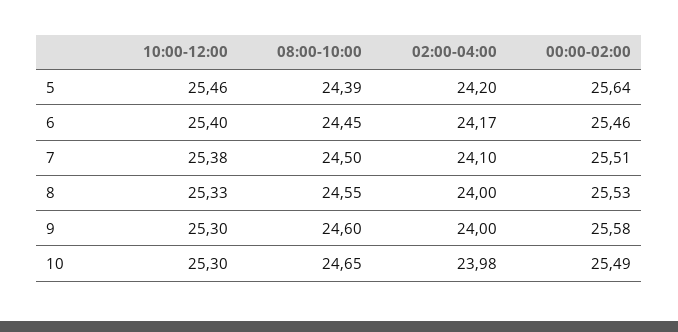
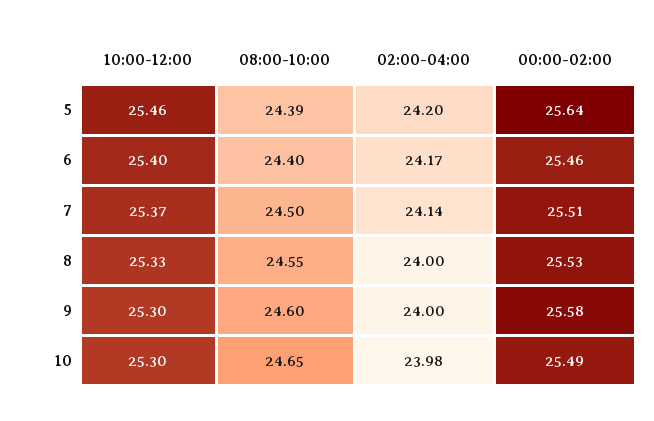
  {
    "10:00-12:00": {
      "5": 25.46,
      "6": 25.4,
-     "7": 25.38,
+     "7": 25.37,
      "8": 25.33,
      "9": 25.3,
      "10": 25.3
    },
    "08:00-10:00": {
      "5": 24.39,
-     "6": 24.45,
+     "6": 24.4,
      "7": 24.5,
      "8": 24.55,
      "9": 24.6,
      "10": 24.65
    },
    "02:00-04:00": {
      "5": 24.2,
      "6": 24.17,
-     "7": 24.1,
+     "7": 24.14,
      "8": 24,
      "9": 24,
      "10": 23.98
    },
    "00:00-02:00": {
      "5": 25.64,
      "6": 25.46,
      "7": 25.51,
      "8": 25.53,
      "9": 25.58,
      "10": 25.49
    }
  }

